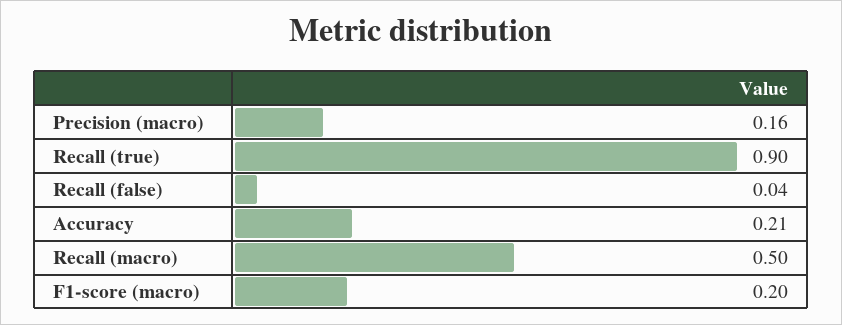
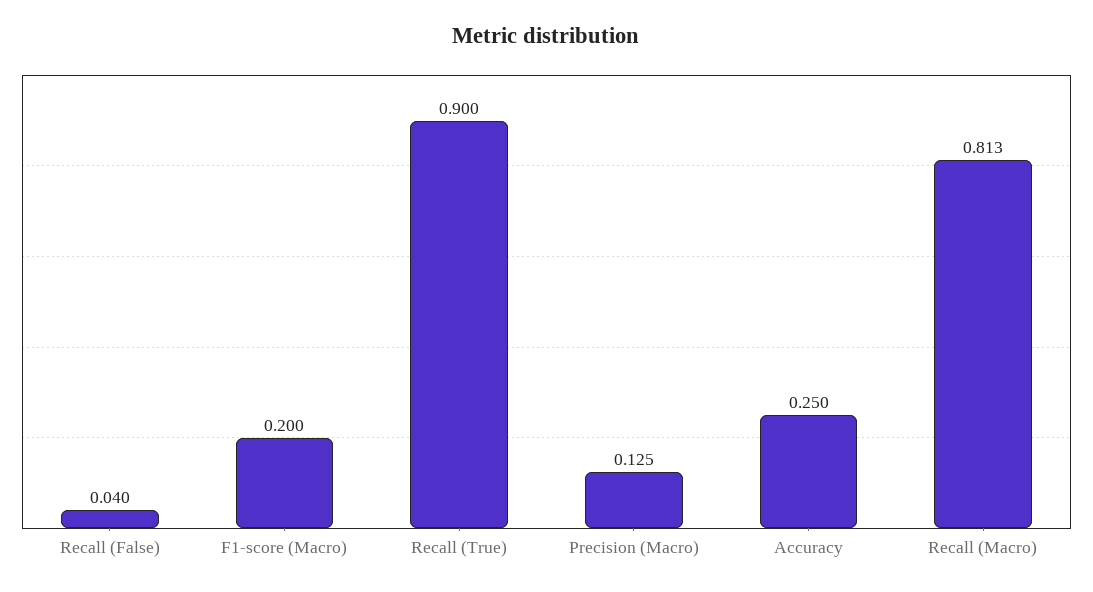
  {
-   "Precision (macro)": 0.16,
+   "Precision (macro)": 0.125,
    "Recall (true)": 0.9,
    "Recall (false)": 0.04,
-   "Accuracy": 0.21,
+   "Accuracy": 0.25,
-   "Recall (macro)": 0.5,
+   "Recall (macro)": 0.813,
    "F1-score (macro)": 0.2
  }

